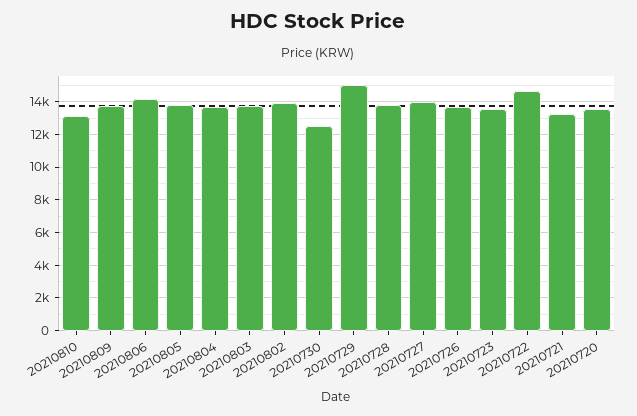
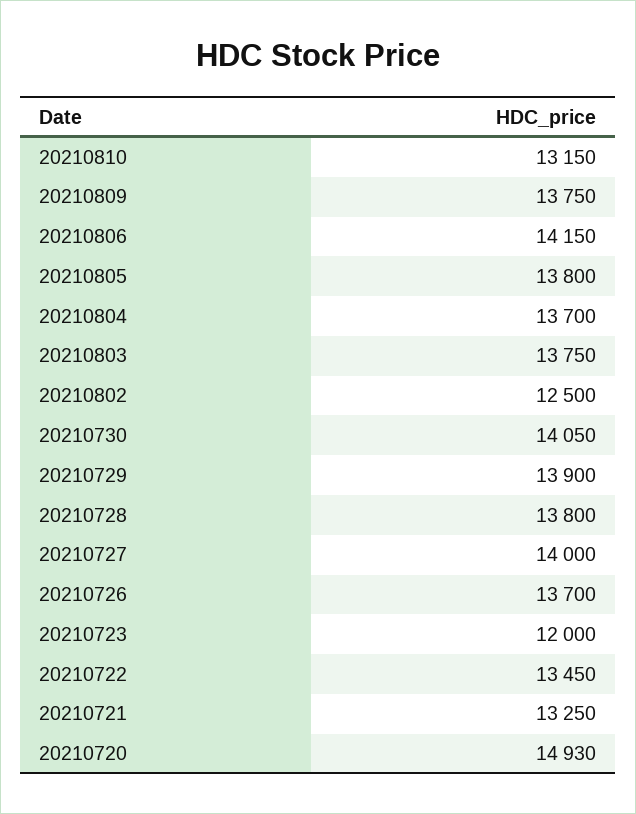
  {
    "20210810": 13150,
    "20210809": 13750,
    "20210806": 14150,
    "20210805": 13800,
    "20210804": 13700,
    "20210803": 13750,
-   "20210802": 14000,
+   "20210802": 12500,
-   "20210730": 12500,
+   "20210730": 14050,
-   "20210729": 15000,
+   "20210729": 13900,
    "20210728": 13800,
    "20210727": 14000,
    "20210726": 13700,
-   "20210723": 13500,
+   "20210723": 12000,
-   "20210722": 14500,
+   "20210722": 13450,
    "20210721": 13250,
-   "20210720": 13500
+   "20210720": 14930
  }

